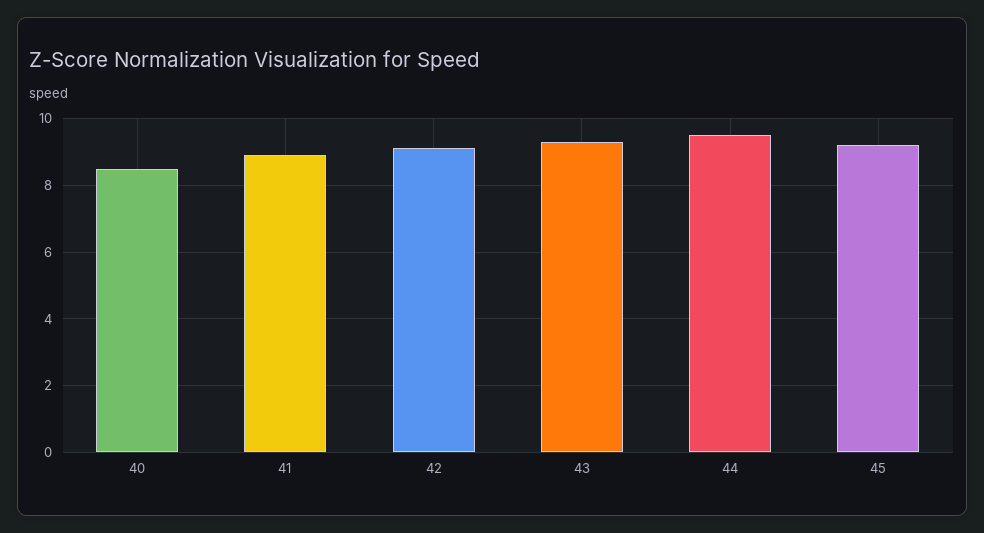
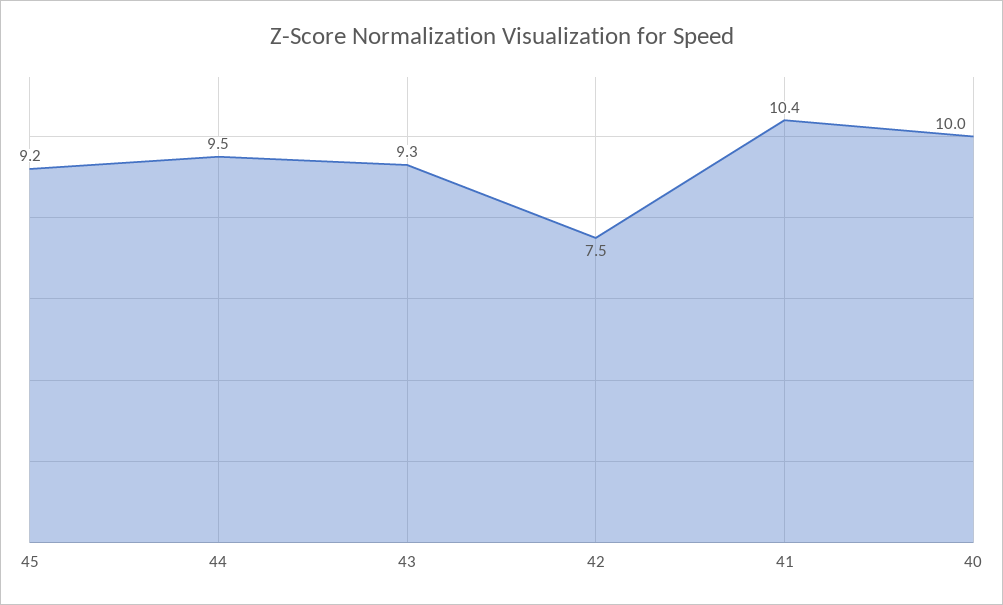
  {
-   "40": 8.5,
+   "40": 10,
-   "41": 9,
+   "41": 10.4,
-   "42": 9,
+   "42": 7.5,
    "43": 9.3,
    "44": 9.5,
    "45": 9.2
  }

